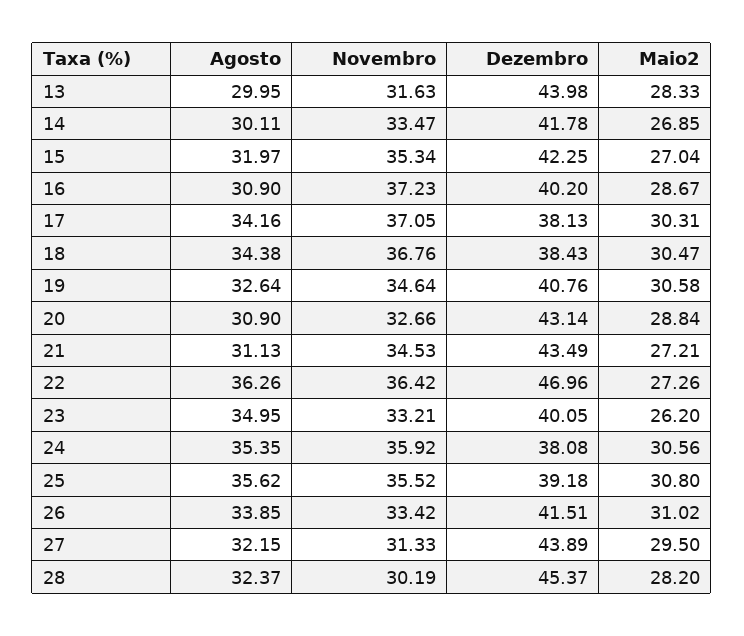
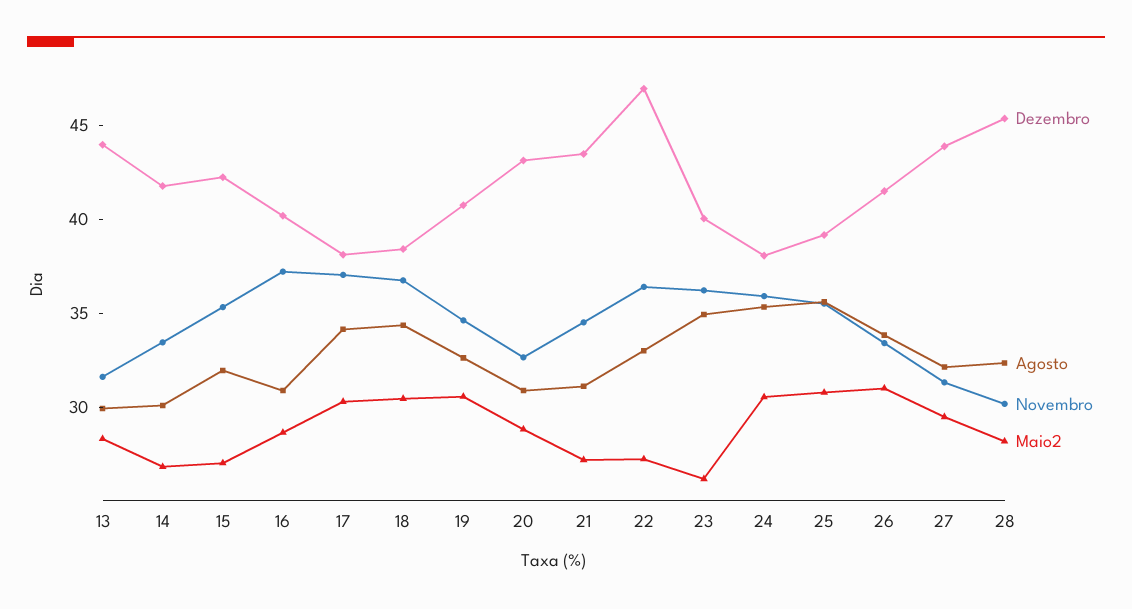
  {
    "Agosto": {
      "13": 29.95,
      "14": 30.11,
      "15": 31.97,
      "16": 30.9,
      "17": 34.16,
      "18": 34.38,
      "19": 32.64,
      "20": 30.9,
      "21": 31.13,
-     "22": 36.26,
+     "22": 33,
      "23": 34.95,
      "24": 35.35,
      "25": 35.62,
      "26": 33.85,
      "27": 32.15,
      "28": 32.37
    },
    "Novembro": {
      "13": 31.63,
      "14": 33.47,
      "15": 35.34,
      "16": 37.23,
      "17": 37.05,
      "18": 36.76,
      "19": 34.64,
      "20": 32.66,
      "21": 34.53,
      "22": 36.42,
-     "23": 33.21,
+     "23": 36,
      "24": 35.92,
      "25": 35.52,
      "26": 33.42,
      "27": 31.33,
      "28": 30.19
    },
    "Dezembro": {
      "13": 43.98,
      "14": 41.78,
      "15": 42.25,
      "16": 40.2,
      "17": 38.13,
      "18": 38.43,
      "19": 40.76,
      "20": 43.14,
      "21": 43.49,
      "22": 46.96,
      "23": 40.05,
      "24": 38.08,
      "25": 39.18,
      "26": 41.51,
      "27": 43.89,
      "28": 45.37
    },
    "Maio2": {
      "13": 28.33,
      "14": 26.85,
      "15": 27.04,
      "16": 28.67,
      "17": 30.31,
      "18": 30.47,
      "19": 30.58,
      "20": 28.84,
      "21": 27.21,
      "22": 27.26,
      "23": 26.2,
      "24": 30.56,
      "25": 30.8,
      "26": 31.02,
      "27": 29.5,
      "28": 28.2
    }
  }

